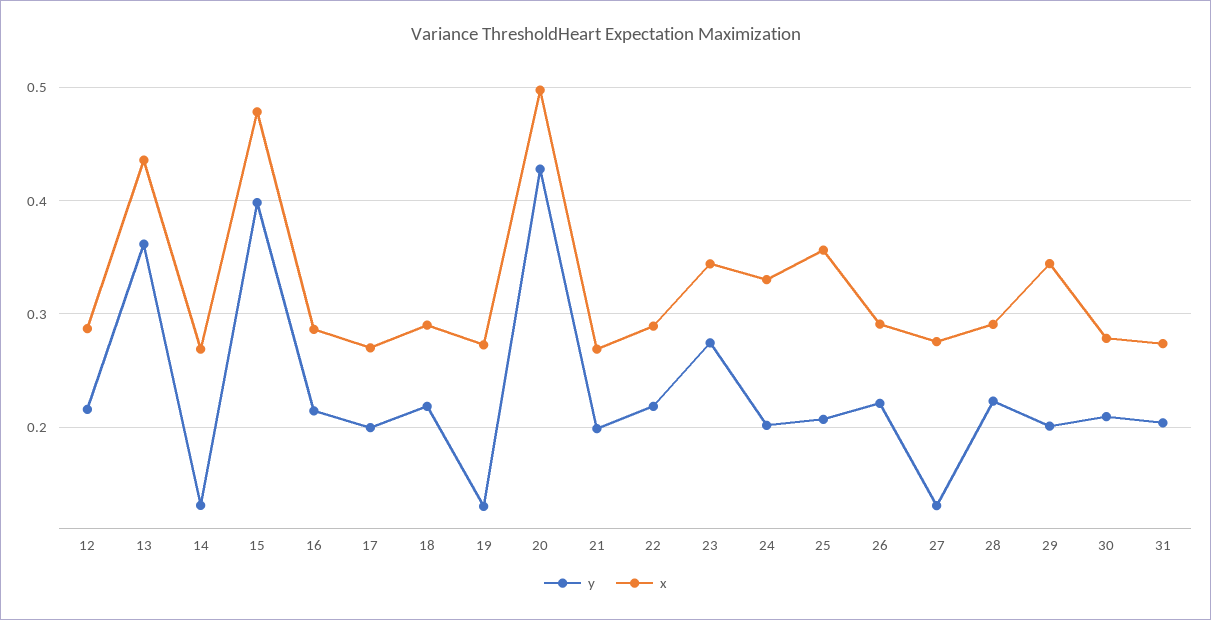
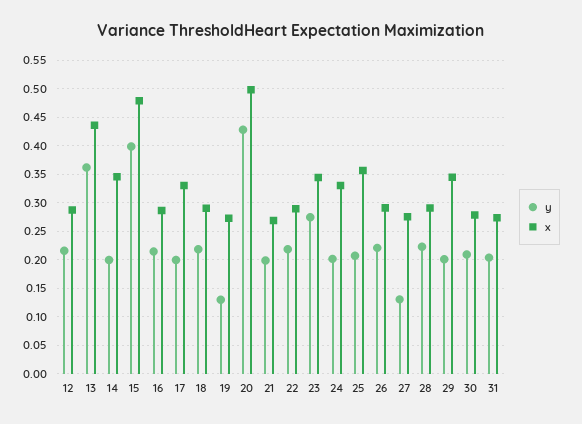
  {
    "y": {
      "12": 0.22,
      "13": 0.36,
-     "14": 0.13,
+     "14": 0.2,
      "15": 0.4,
      "16": 0.21,
      "17": 0.2,
      "18": 0.22,
      "19": 0.13,
      "20": 0.43,
      "21": 0.2,
      "22": 0.22,
      "23": 0.27,
      "24": 0.2,
      "25": 0.21,
      "26": 0.22,
      "27": 0.13,
      "28": 0.22,
      "29": 0.2,
      "30": 0.21,
      "31": 0.2
    },
    "x": {
      "12": 0.29,
      "13": 0.44,
-     "14": 0.27,
+     "14": 0.35,
      "15": 0.48,
      "16": 0.29,
-     "17": 0.27,
+     "17": 0.325,
      "18": 0.29,
      "19": 0.27,
      "20": 0.5,
      "21": 0.27,
      "22": 0.29,
      "23": 0.34,
      "24": 0.33,
      "25": 0.36,
      "26": 0.29,
      "27": 0.28,
      "28": 0.29,
      "29": 0.34,
      "30": 0.28,
      "31": 0.27
    }
  }

